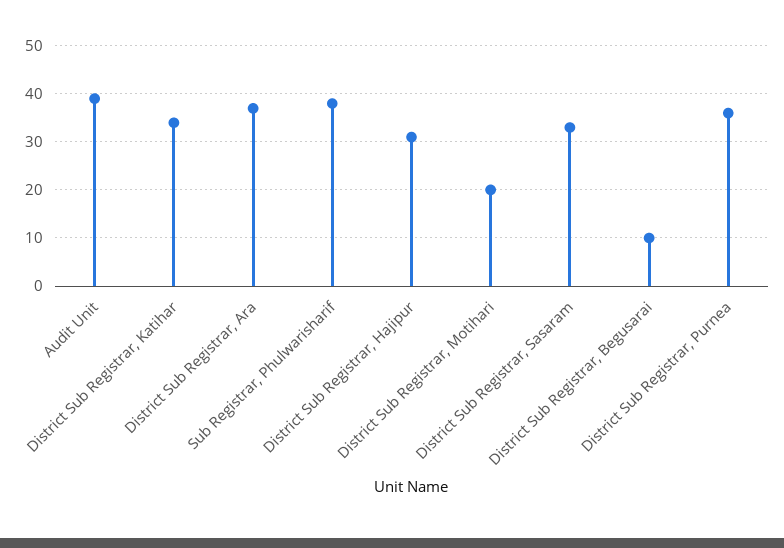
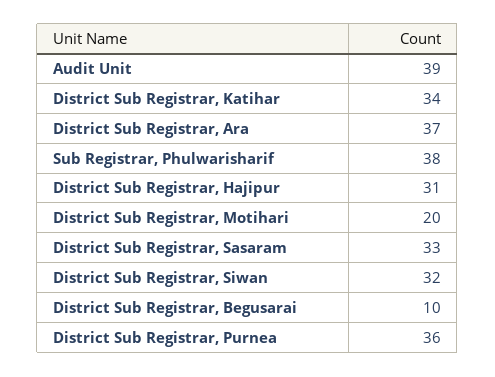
  {
    "Audit Unit": 39,
    "District Sub Registrar, Katihar": 34,
    "District Sub Registrar, Ara": 37,
    "Sub Registrar, Phulwarisharif": 38,
    "District Sub Registrar, Hajipur": 31,
    "District Sub Registrar, Motihari": 20,
    "District Sub Registrar, Sasaram": 33,
    "District Sub Registrar, Begusarai": 10,
-   "District Sub Registrar, Purnea": 36
+   "District Sub Registrar, Purnea": 36,
+   "District Sub Registrar, Siwan": 32
  }

